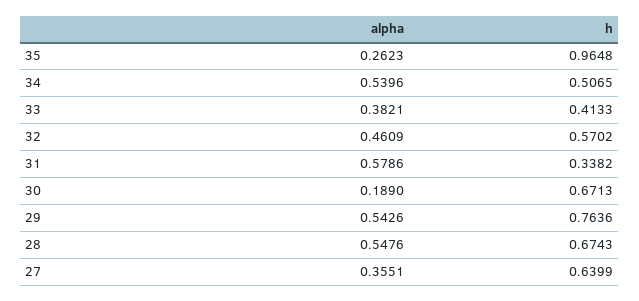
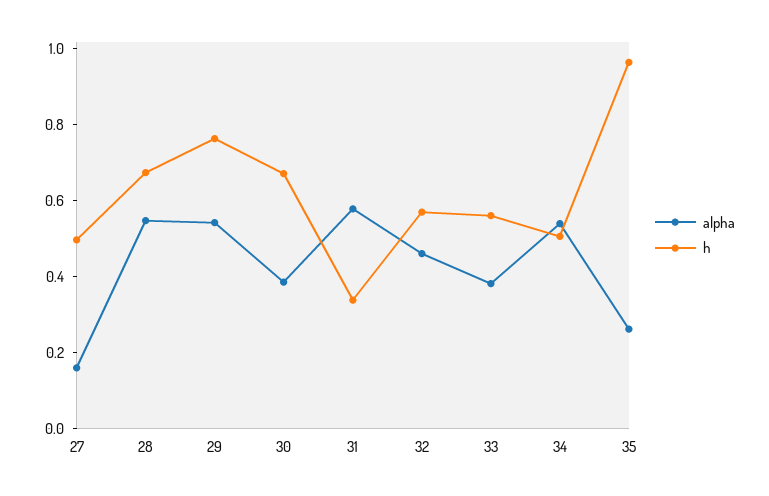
  {
    "alpha": {
      "35": 0.2623,
      "34": 0.5396,
      "33": 0.3821,
      "32": 0.4609,
      "31": 0.5786,
-     "30": 0.189,
+     "30": 0.4,
      "29": 0.5426,
      "28": 0.5476,
-     "27": 0.3551
+     "27": 0.15
    },
    "h": {
      "35": 0.9648,
      "34": 0.5065,
-     "33": 0.4133,
+     "33": 0.55,
      "32": 0.5702,
      "31": 0.3382,
      "30": 0.6713,
      "29": 0.7636,
      "28": 0.6743,
-     "27": 0.6399
+     "27": 0.5
    }
  }

